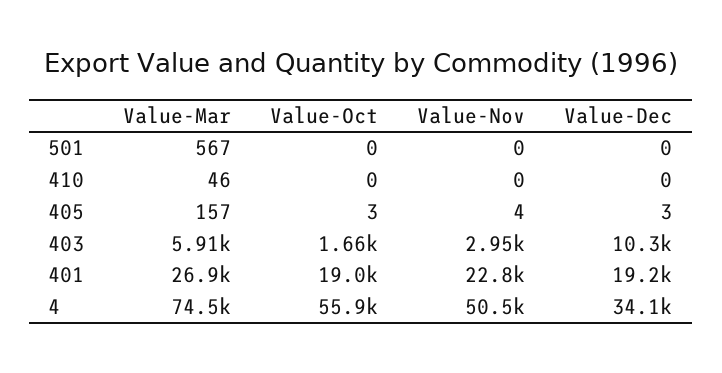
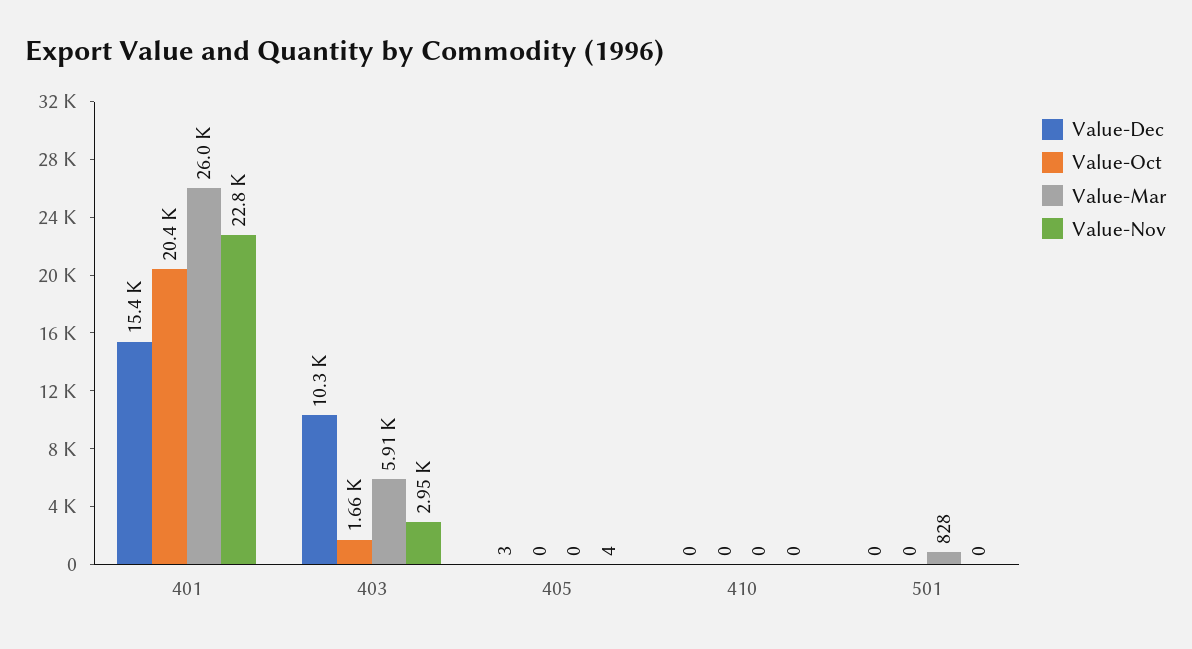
  {
    "Value-Mar": {
-     "501": 567,
+     "501": 828,
-     "410": 46,
+     "410": 0,
-     "405": 157,
+     "405": 0,
      "403": 5910,
-     "401": 26900,
+     "401": 26000
-     "4": 74500
    },
    "Value-Oct": {
      "501": 0,
      "410": 0,
-     "405": 3,
+     "405": 0,
      "403": 1660,
-     "401": 19000,
+     "401": 20400
-     "4": 55900
    },
    "Value-Nov": {
      "501": 0,
      "410": 0,
      "405": 4,
      "403": 2950,
-     "401": 22800,
+     "401": 22800
-     "4": 50500
    },
    "Value-Dec": {
      "501": 0,
      "410": 0,
      "405": 3,
      "403": 10300,
-     "401": 19200,
+     "401": 15400
-     "4": 34100
    }
  }

